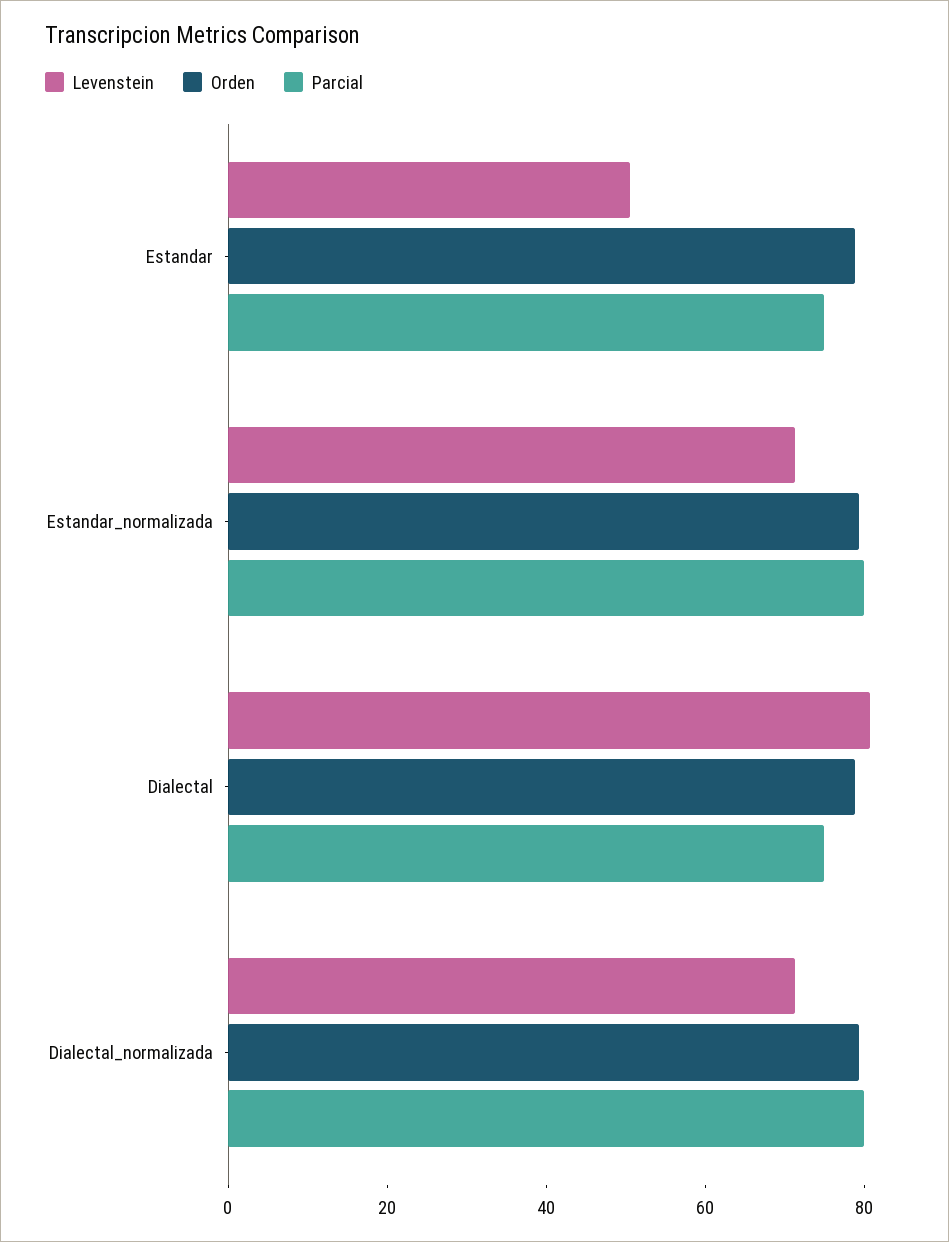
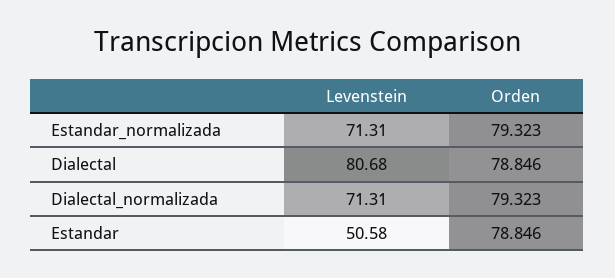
  {
    "Levenstein": {
      "Estandar": 50.58,
      "Estandar_normalizada": 71.31,
      "Dialectal": 80.68,
      "Dialectal_normalizada": 71.31
    },
    "Orden": {
      "Estandar": 78.846,
      "Estandar_normalizada": 79.323,
      "Dialectal": 78.846,
      "Dialectal_normalizada": 79.323
-   },
+   }
-   "Parcial": {
-     "Estandar": 75,
-     "Estandar_normalizada": 80,
-     "Dialectal": 75,
-     "Dialectal_normalizada": 80
-   }
  }

